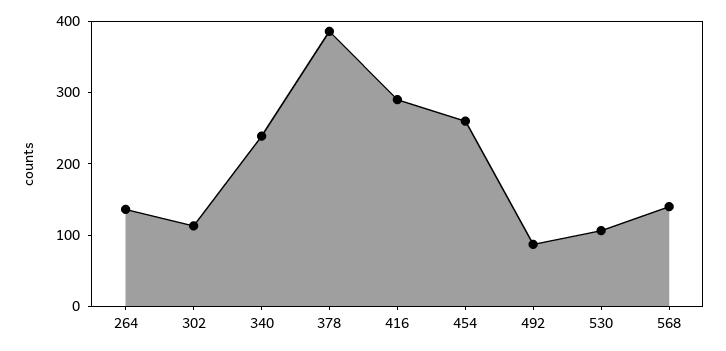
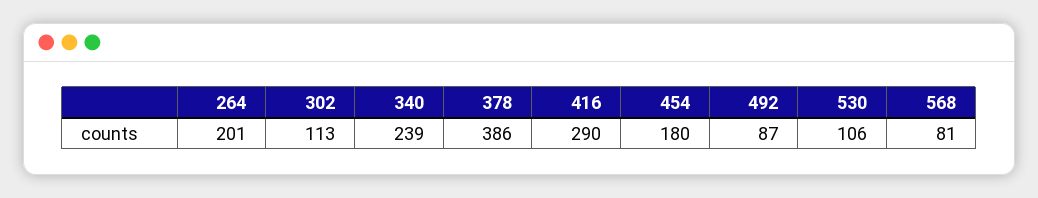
  {
-   "264": 140,
+   "264": 201,
    "302": 113,
    "340": 239,
    "378": 386,
    "416": 290,
-   "454": 260,
+   "454": 180,
    "492": 87,
    "530": 106,
-   "568": 140
+   "568": 81
  }

